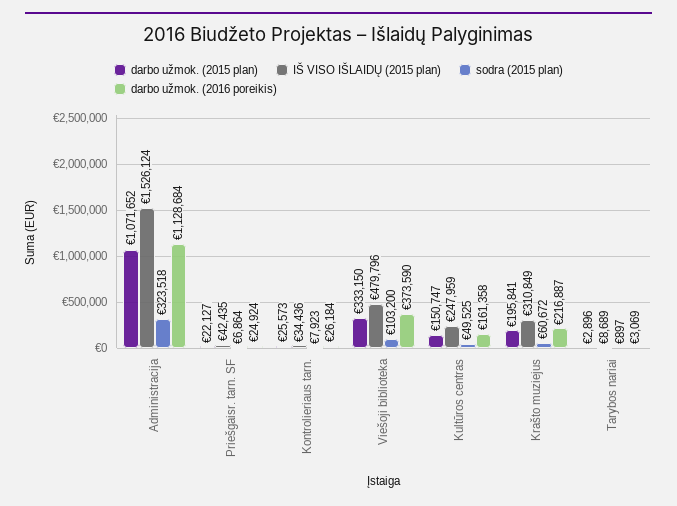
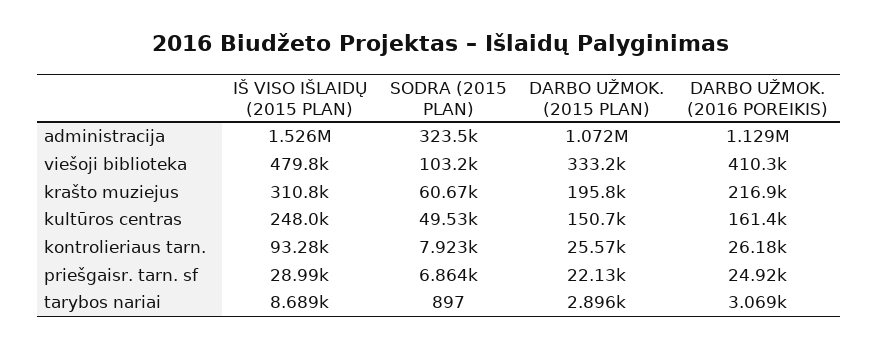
  {
    "darbo užmok. (2015 plan)": {
      "Administracija": 1071652,
      "Priešgaisr. tarn. SF": 22127,
      "Kontrolieriaus tarn.": 25573,
      "Viešoji biblioteka": 333150,
      "Kultūros centras": 150747,
      "Krašto muziejus": 195841,
      "Tarybos nariai": 2896
    },
    "IŠ VISO IŠLAIDŲ (2015 plan)": {
      "Administracija": 1526124,
-     "Priešgaisr. tarn. SF": 42435,
+     "Priešgaisr. tarn. SF": 28990,
-     "Kontrolieriaus tarn.": 34436,
+     "Kontrolieriaus tarn.": 93280,
      "Viešoji biblioteka": 479796,
      "Kultūros centras": 247959,
      "Krašto muziejus": 310849,
      "Tarybos nariai": 8689
    },
    "sodra (2015 plan)": {
      "Administracija": 323518,
      "Priešgaisr. tarn. SF": 6864,
      "Kontrolieriaus tarn.": 7923,
      "Viešoji biblioteka": 103200,
      "Kultūros centras": 49525,
      "Krašto muziejus": 60672,
      "Tarybos nariai": 897
    },
    "darbo užmok. (2016 poreikis)": {
      "Administracija": 1128684,
      "Priešgaisr. tarn. SF": 24924,
      "Kontrolieriaus tarn.": 26184,
-     "Viešoji biblioteka": 373590,
+     "Viešoji biblioteka": 410300,
      "Kultūros centras": 161358,
      "Krašto muziejus": 216887,
      "Tarybos nariai": 3069
    }
  }

